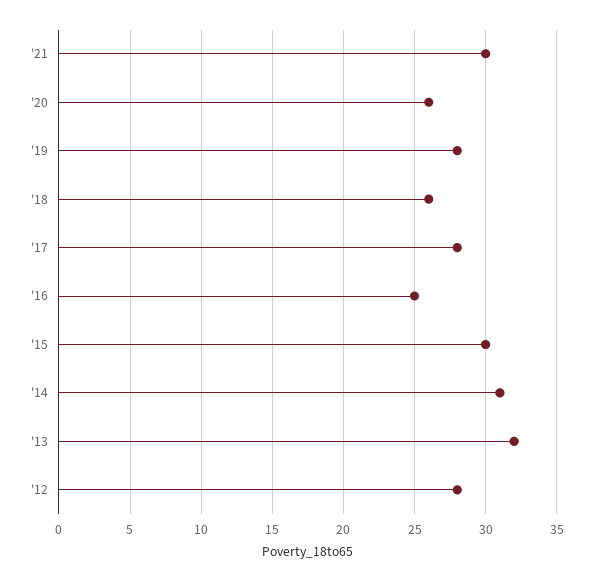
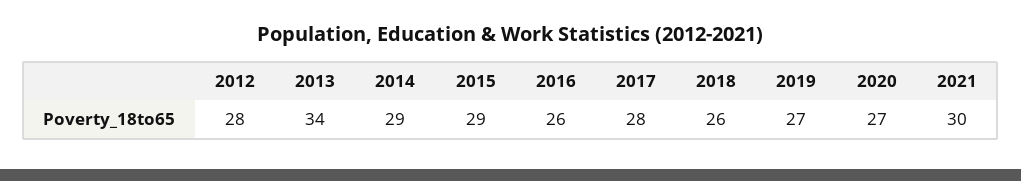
  {
    "'21": 30,
-   "'20": 26,
+   "'20": 27,
-   "'19": 28,
+   "'19": 27,
    "'18": 26,
    "'17": 28,
-   "'16": 25,
+   "'16": 26,
-   "'15": 30,
+   "'15": 29,
-   "'14": 31,
+   "'14": 29,
-   "'13": 32,
+   "'13": 34,
    "'12": 28
  }

